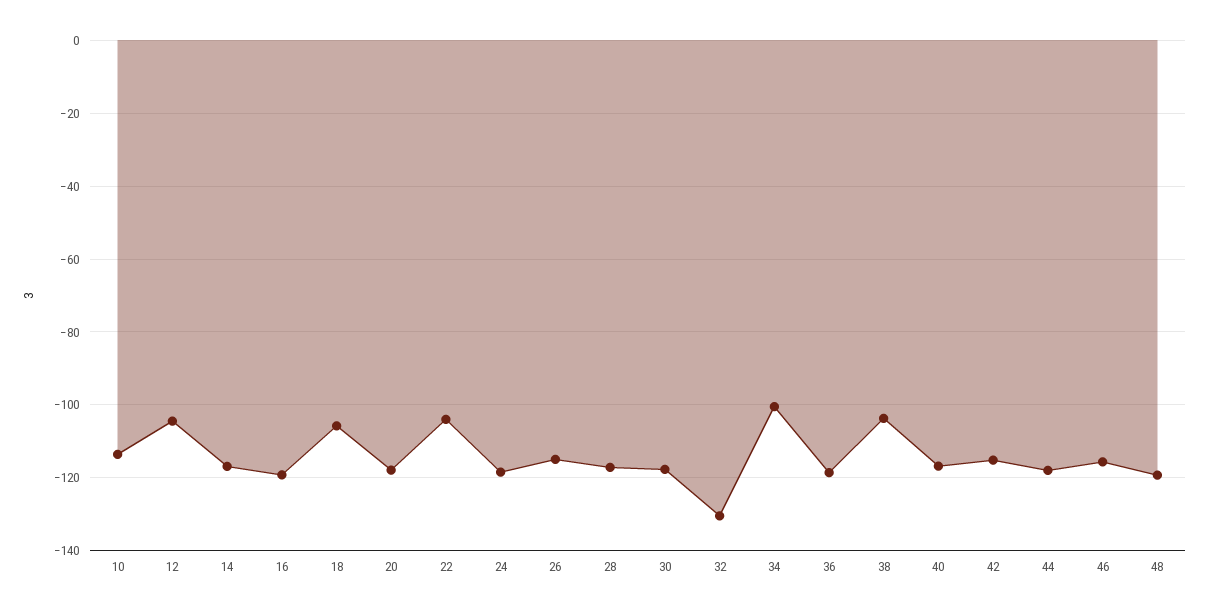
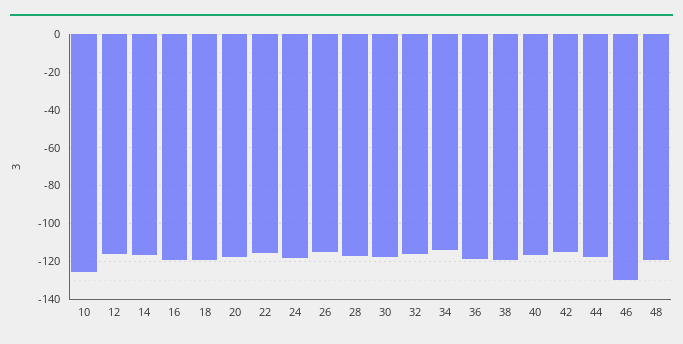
  {
-   "10": -114,
+   "10": -125,
-   "12": -104,
+   "12": -115,
    "14": -116,
    "16": -120,
-   "18": -106,
+   "18": -120,
    "20": -118,
-   "22": -104,
+   "22": -115,
    "24": -118,
    "26": -116,
    "28": -118,
    "30": -118,
-   "32": -130,
+   "32": -115,
-   "34": -100,
+   "34": -115,
    "36": -118,
-   "38": -104,
+   "38": -120,
    "40": -116,
    "42": -116,
    "44": -118,
-   "46": -116,
+   "46": -130,
    "48": -120
  }

